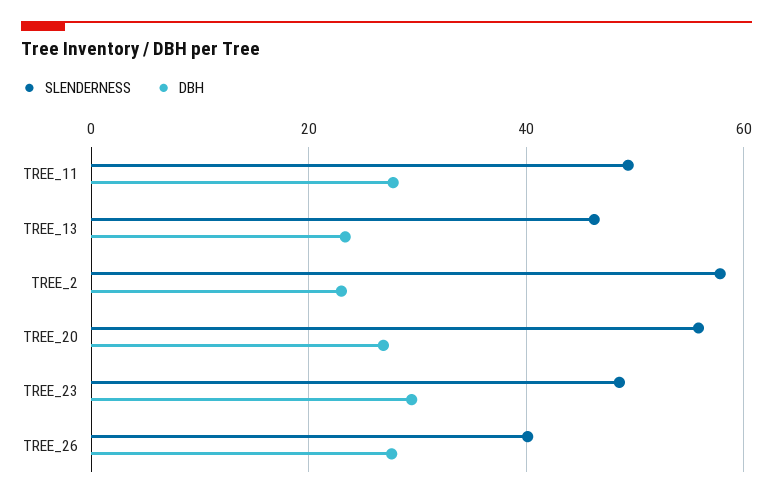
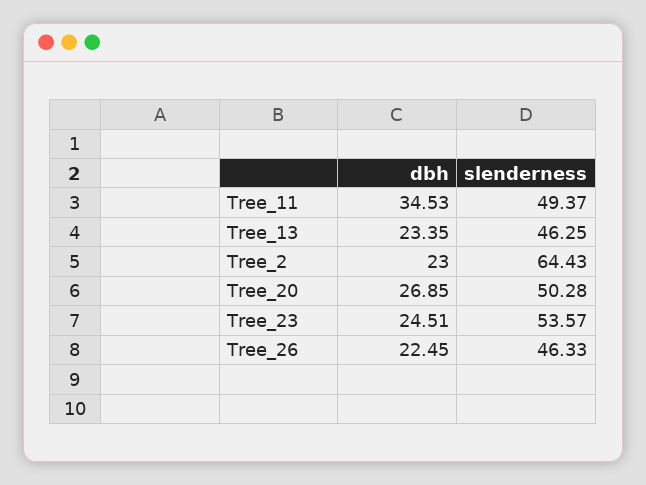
  {
    "SLENDERNESS": {
      "TREE_11": 49.37,
      "TREE_13": 46.25,
-     "TREE_2": 58,
+     "TREE_2": 64.43,
-     "TREE_20": 56,
+     "TREE_20": 50.28,
-     "TREE_23": 48,
+     "TREE_23": 53.57,
-     "TREE_26": 40
+     "TREE_26": 46.33
    },
    "DBH": {
-     "TREE_11": 28,
+     "TREE_11": 34.53,
      "TREE_13": 23.35,
      "TREE_2": 23,
      "TREE_20": 26.85,
-     "TREE_23": 30,
+     "TREE_23": 24.51,
-     "TREE_26": 28
+     "TREE_26": 22.45
    }
  }

